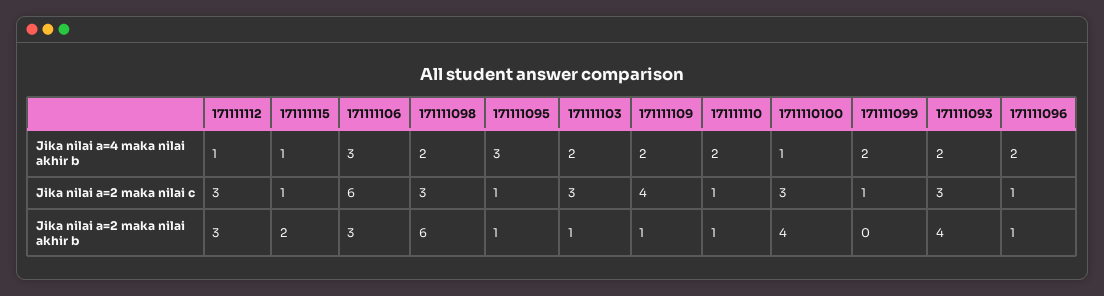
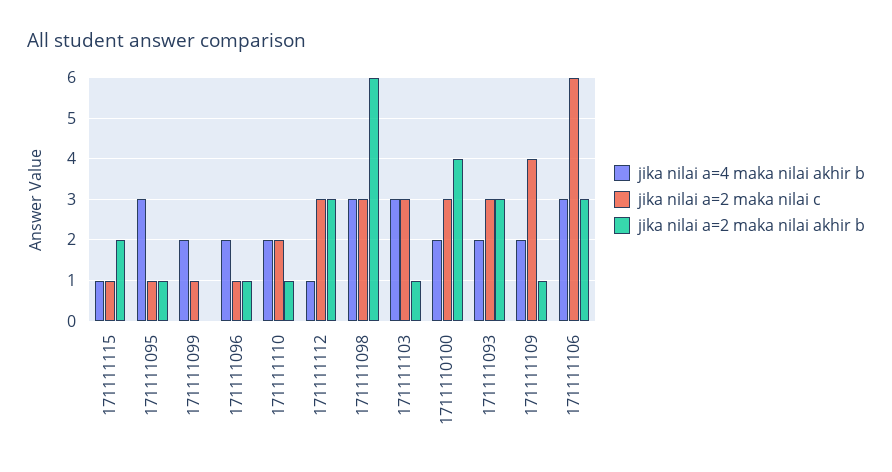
  {
    "Jika nilai a=4 maka nilai akhir b": {
      "171111112": 1,
      "171111115": 1,
      "171111106": 3,
-     "171111098": 2,
+     "171111098": 3,
      "171111095": 3,
-     "171111103": 2,
+     "171111103": 3,
      "171111109": 2,
      "171111110": 2,
-     "1711110100": 1,
+     "1711110100": 2,
      "171111099": 2,
      "171111093": 2,
      "171111096": 2
    },
    "Jika nilai a=2 maka nilai c": {
      "171111112": 3,
      "171111115": 1,
      "171111106": 6,
      "171111098": 3,
      "171111095": 1,
      "171111103": 3,
      "171111109": 4,
-     "171111110": 1,
+     "171111110": 2,
      "1711110100": 3,
      "171111099": 1,
      "171111093": 3,
      "171111096": 1
    },
    "Jika nilai a=2 maka nilai akhir b": {
      "171111112": 3,
      "171111115": 2,
      "171111106": 3,
      "171111098": 6,
      "171111095": 1,
      "171111103": 1,
      "171111109": 1,
      "171111110": 1,
      "1711110100": 4,
      "171111099": 0,
-     "171111093": 4,
+     "171111093": 3,
      "171111096": 1
    }
  }

